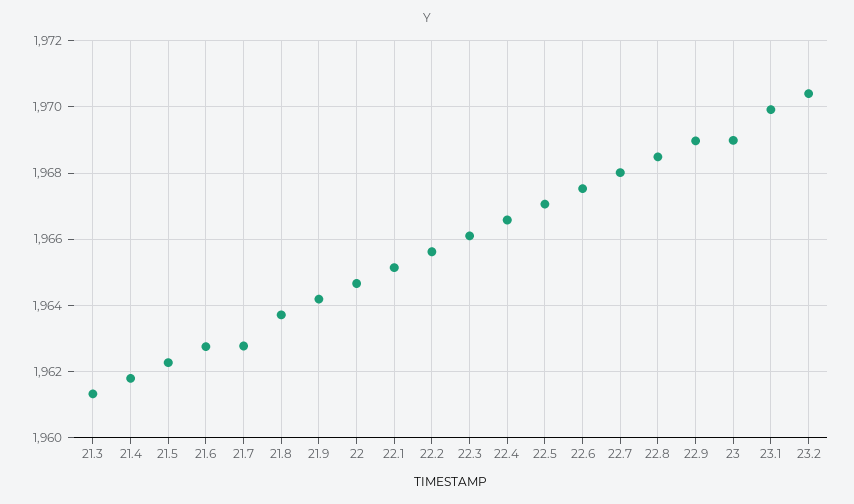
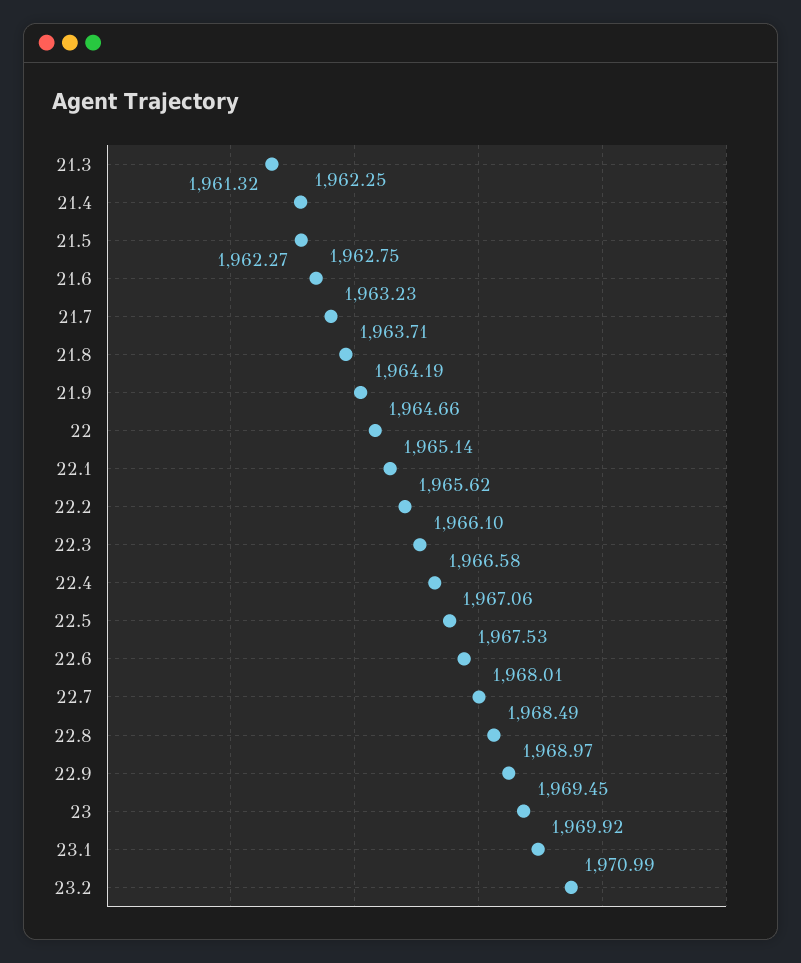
  {
    "21.3": 1961.32,
-   "21.4": 1961.8,
+   "21.4": 1962.25,
    "21.5": 1962.27,
    "21.6": 1962.75,
-   "21.7": 1962.8,
+   "21.7": 1963.23,
    "21.8": 1963.71,
    "21.9": 1964.19,
    "22": 1964.66,
    "22.1": 1965.14,
    "22.2": 1965.62,
    "22.3": 1966.1,
    "22.4": 1966.58,
    "22.5": 1967.06,
    "22.6": 1967.53,
    "22.7": 1968.01,
    "22.8": 1968.49,
    "22.9": 1968.97,
-   "23": 1969,
+   "23": 1969.45,
    "23.1": 1969.92,
-   "23.2": 1970.4
+   "23.2": 1970.99
  }

